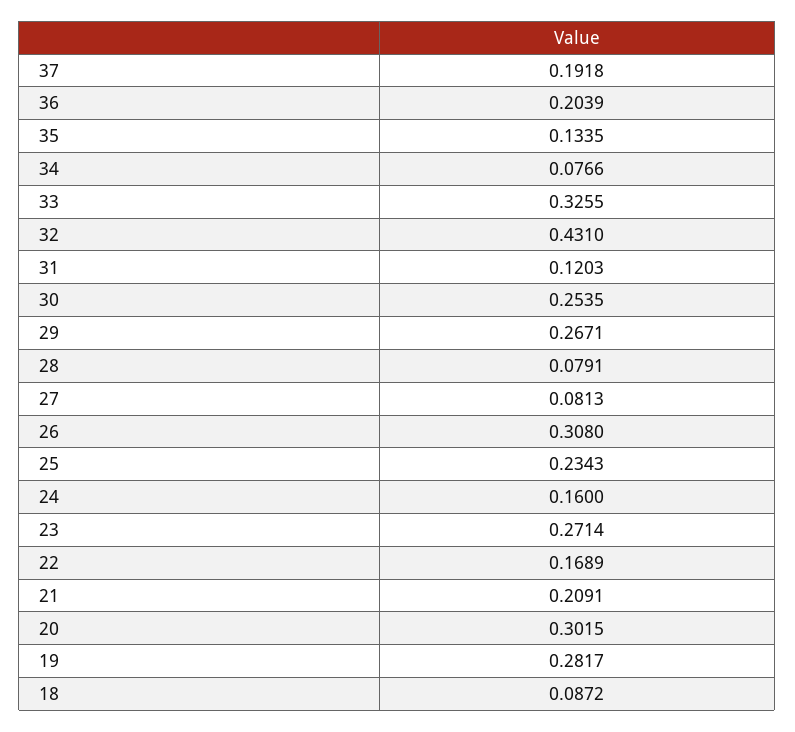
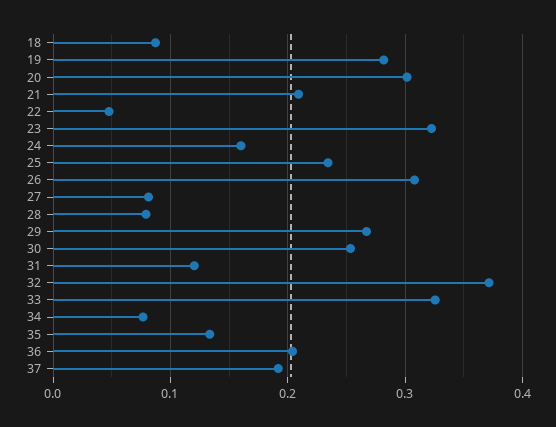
  {
    "37": 0.1918,
    "36": 0.2039,
    "35": 0.1335,
    "34": 0.0766,
    "33": 0.3255,
-   "32": 0.431,
+   "32": 0.37,
    "31": 0.1203,
    "30": 0.2535,
    "29": 0.2671,
    "28": 0.0791,
    "27": 0.0813,
    "26": 0.308,
    "25": 0.2343,
    "24": 0.16,
-   "23": 0.2714,
+   "23": 0.32,
-   "22": 0.1689,
+   "22": 0.05,
    "21": 0.2091,
    "20": 0.3015,
    "19": 0.2817,
    "18": 0.0872
  }

